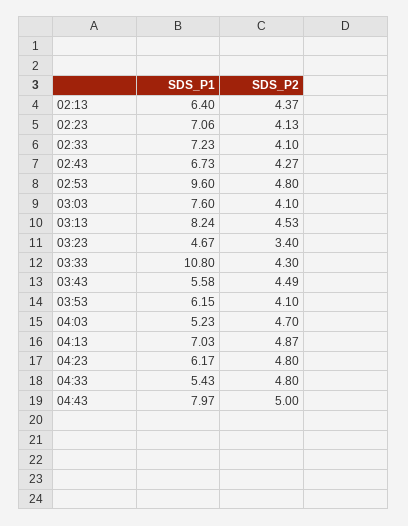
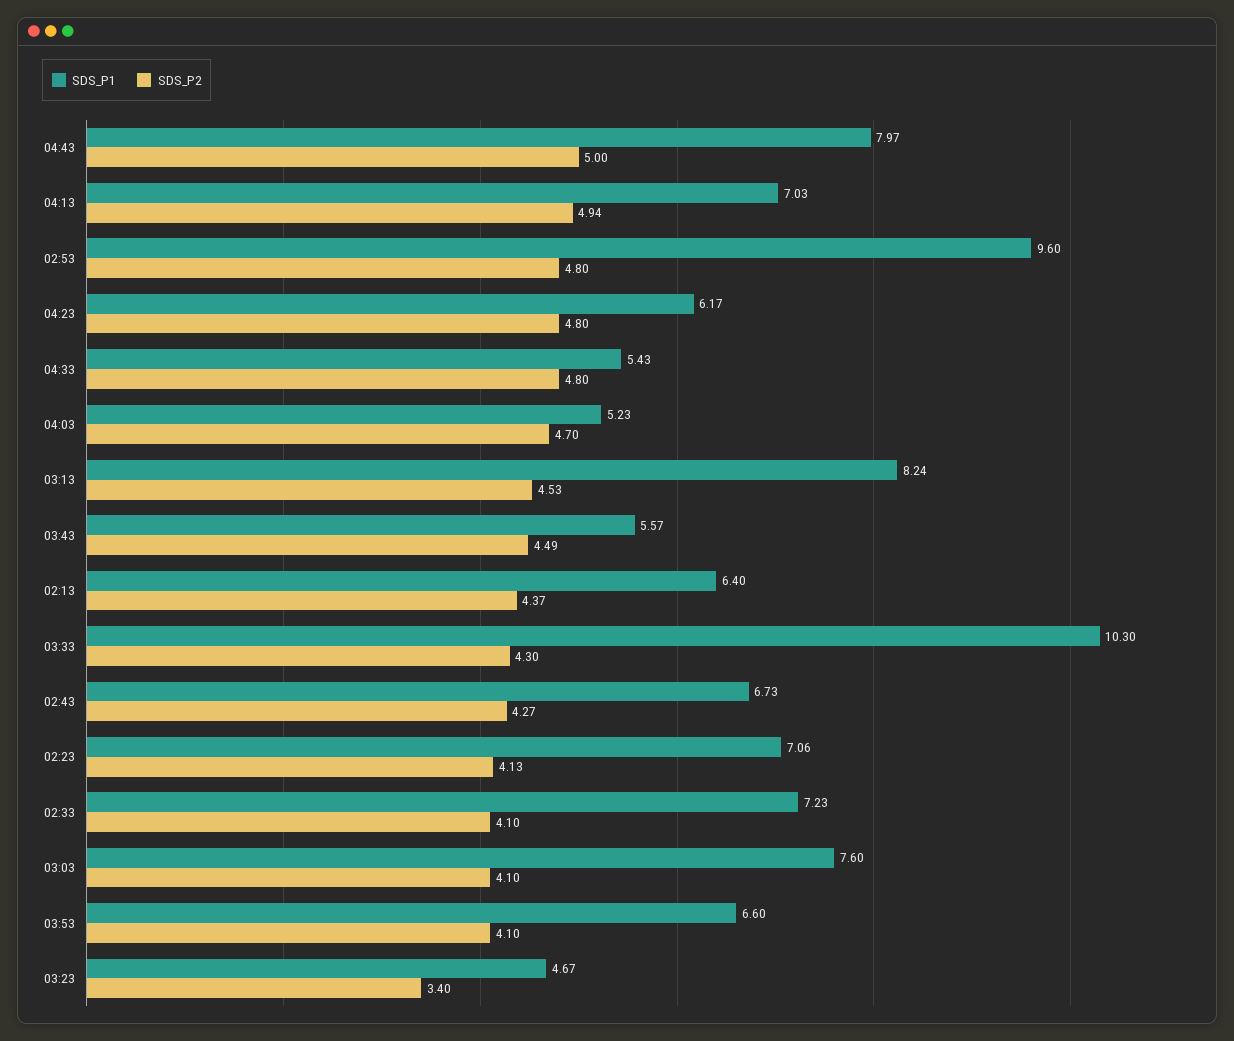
  {
    "SDS_P1": {
      "02:13": 6.4,
      "02:23": 7.06,
      "02:33": 7.23,
      "02:43": 6.73,
      "02:53": 9.6,
      "03:03": 7.6,
      "03:13": 8.24,
      "03:23": 4.67,
-     "03:33": 10.8,
+     "03:33": 10.3,
-     "03:43": 5.58,
+     "03:43": 5.57,
-     "03:53": 6.15,
+     "03:53": 6.6,
      "04:03": 5.23,
      "04:13": 7.03,
      "04:23": 6.17,
      "04:33": 5.43,
      "04:43": 7.97
    },
    "SDS_P2": {
      "02:13": 4.37,
      "02:23": 4.13,
      "02:33": 4.1,
      "02:43": 4.27,
      "02:53": 4.8,
      "03:03": 4.1,
      "03:13": 4.53,
      "03:23": 3.4,
      "03:33": 4.3,
      "03:43": 4.49,
      "03:53": 4.1,
      "04:03": 4.7,
-     "04:13": 4.87,
+     "04:13": 4.94,
      "04:23": 4.8,
      "04:33": 4.8,
      "04:43": 5
    }
  }

